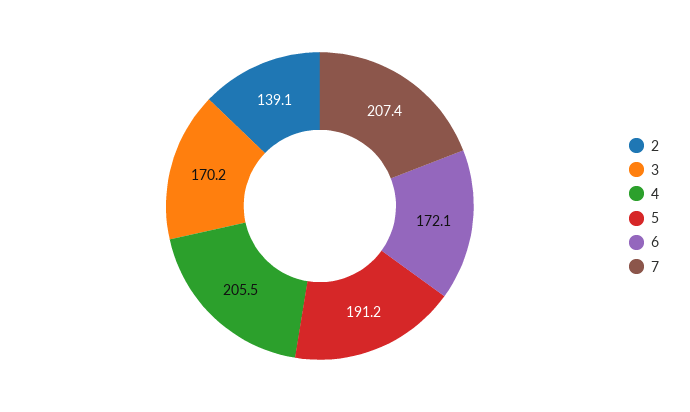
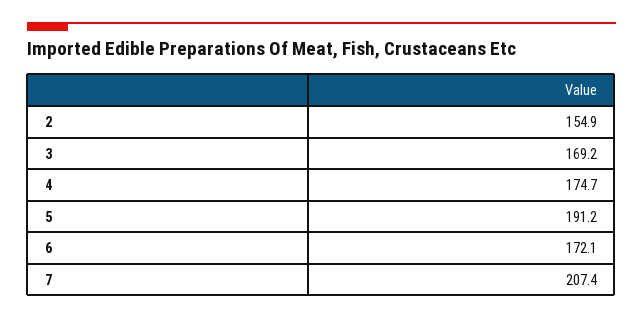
  {
-   "2": 139.1,
+   "2": 154.9,
-   "3": 170.2,
+   "3": 169.2,
-   "4": 205.5,
+   "4": 174.7,
    "5": 191.2,
    "6": 172.1,
    "7": 207.4
  }

